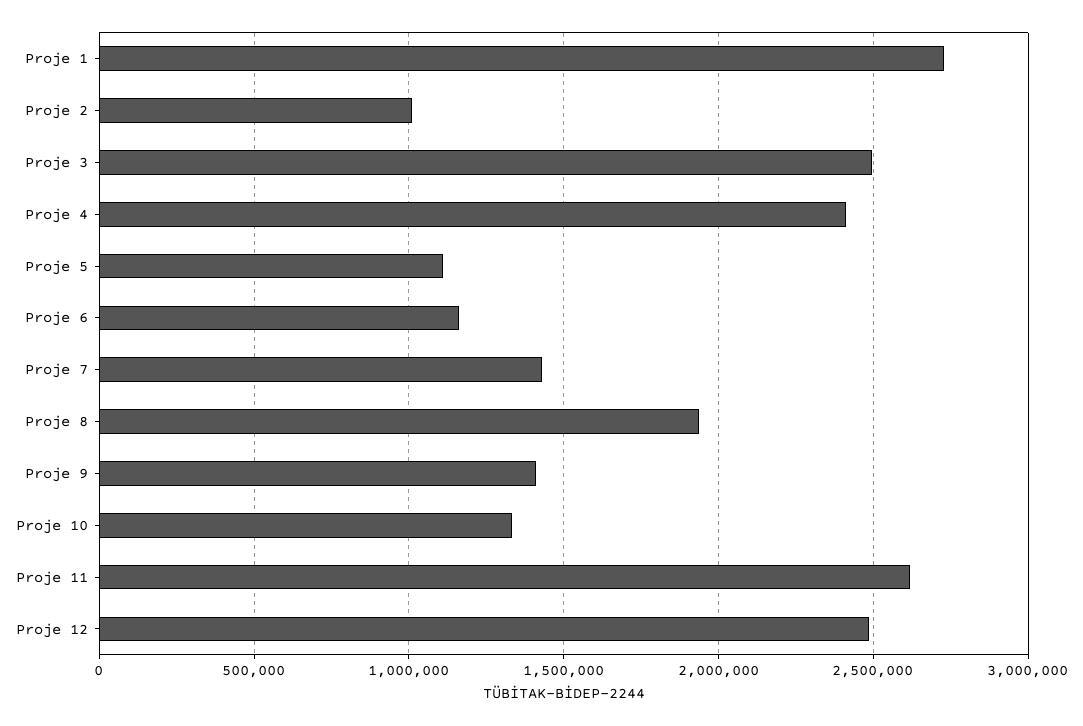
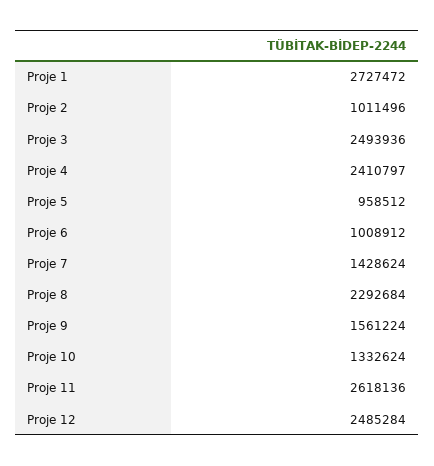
  {
    "Proje 1": 2727472,
    "Proje 2": 1011496,
    "Proje 3": 2493936,
    "Proje 4": 2410797,
-   "Proje 5": 1100000,
+   "Proje 5": 958512,
-   "Proje 6": 1150000,
+   "Proje 6": 1008912,
    "Proje 7": 1428624,
-   "Proje 8": 1950000,
+   "Proje 8": 2292684,
-   "Proje 9": 1400000,
+   "Proje 9": 1561224,
    "Proje 10": 1332624,
    "Proje 11": 2618136,
    "Proje 12": 2485284
  }

